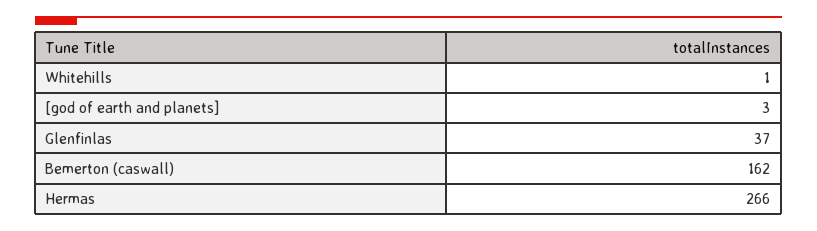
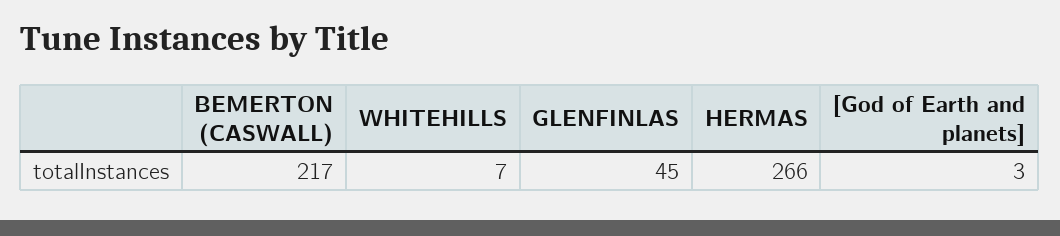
  {
-   "Whitehills": 1,
+   "Whitehills": 7,
    "[god of earth and planets]": 3,
-   "Glenfinlas": 37,
+   "Glenfinlas": 45,
-   "Bemerton (caswall)": 162,
+   "Bemerton (caswall)": 217,
    "Hermas": 266
  }

